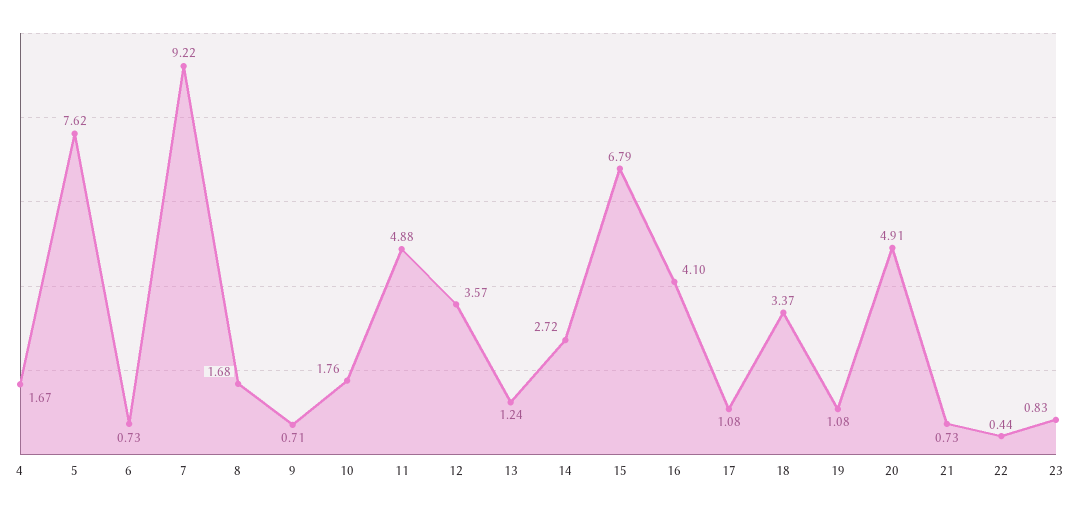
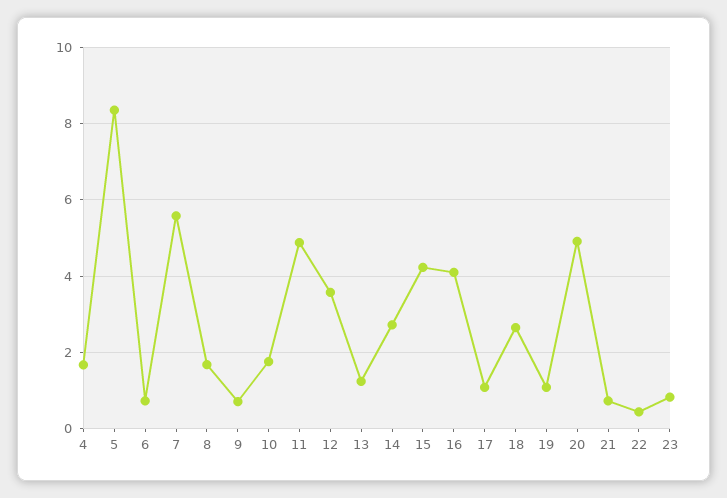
  {
    "4": 1.67,
-   "5": 7.62,
+   "5": 8.4,
    "6": 0.73,
-   "7": 9.22,
+   "7": 5.6,
    "8": 1.68,
    "9": 0.71,
    "10": 1.76,
    "11": 4.88,
    "12": 3.57,
    "13": 1.24,
    "14": 2.72,
-   "15": 6.79,
+   "15": 4.2,
    "16": 4.1,
    "17": 1.08,
-   "18": 3.37,
+   "18": 2.6,
    "19": 1.08,
    "20": 4.91,
    "21": 0.73,
    "22": 0.44,
    "23": 0.83
  }

